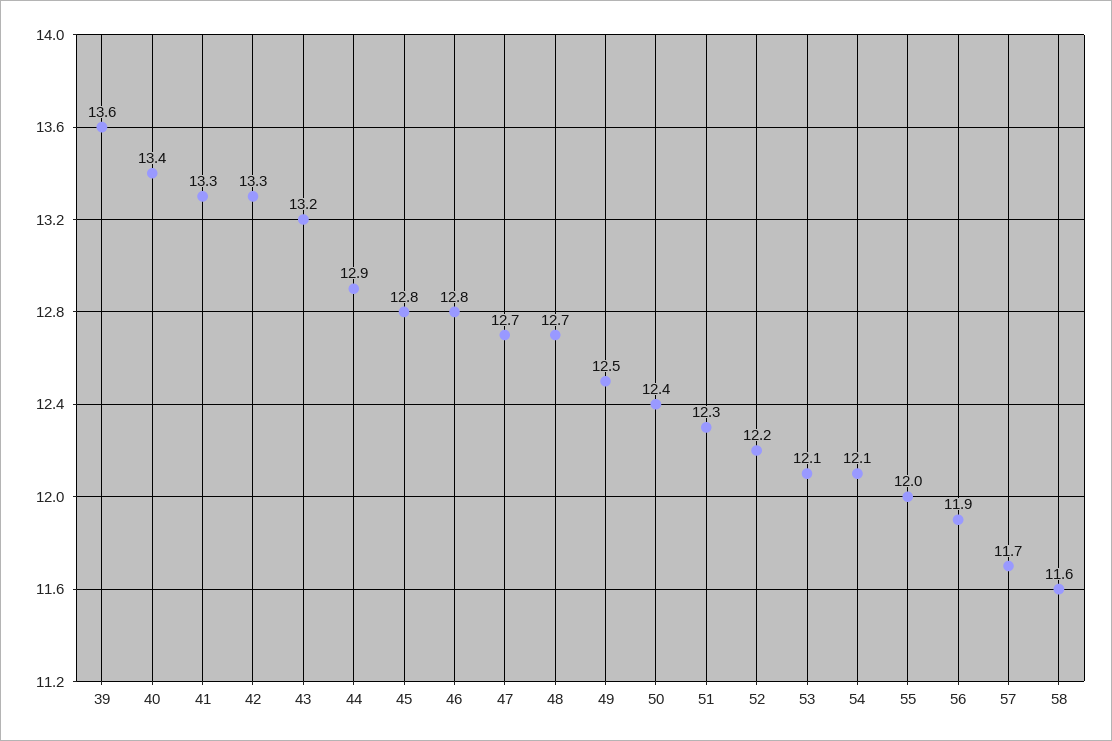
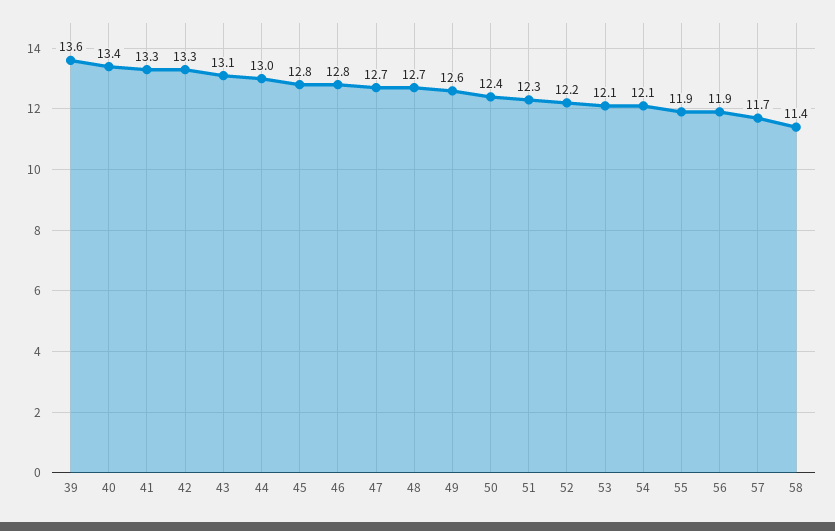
  {
    "39": 13.6,
    "40": 13.4,
    "41": 13.3,
    "42": 13.3,
-   "43": 13.2,
+   "43": 13.1,
-   "44": 12.9,
+   "44": 13,
    "45": 12.8,
    "46": 12.8,
    "47": 12.7,
    "48": 12.7,
-   "49": 12.5,
+   "49": 12.6,
    "50": 12.4,
    "51": 12.3,
    "52": 12.2,
    "53": 12.1,
    "54": 12.1,
-   "55": 12,
+   "55": 11.9,
    "56": 11.9,
    "57": 11.7,
-   "58": 11.6
+   "58": 11.4
  }

